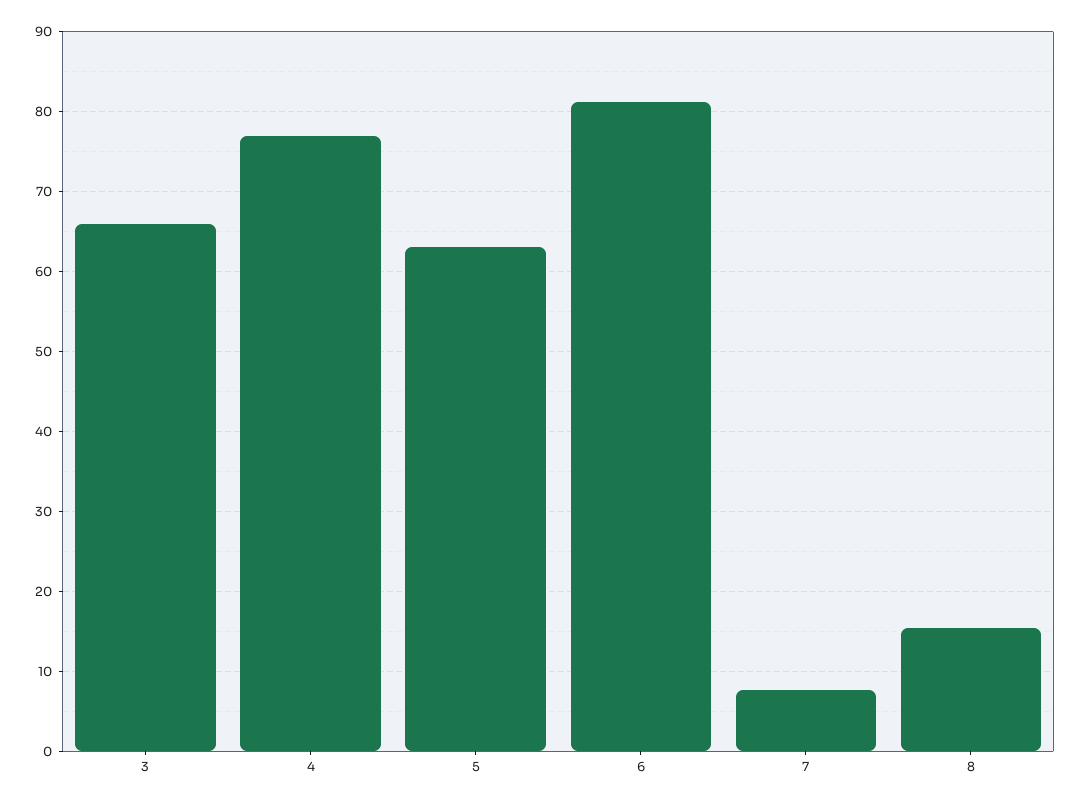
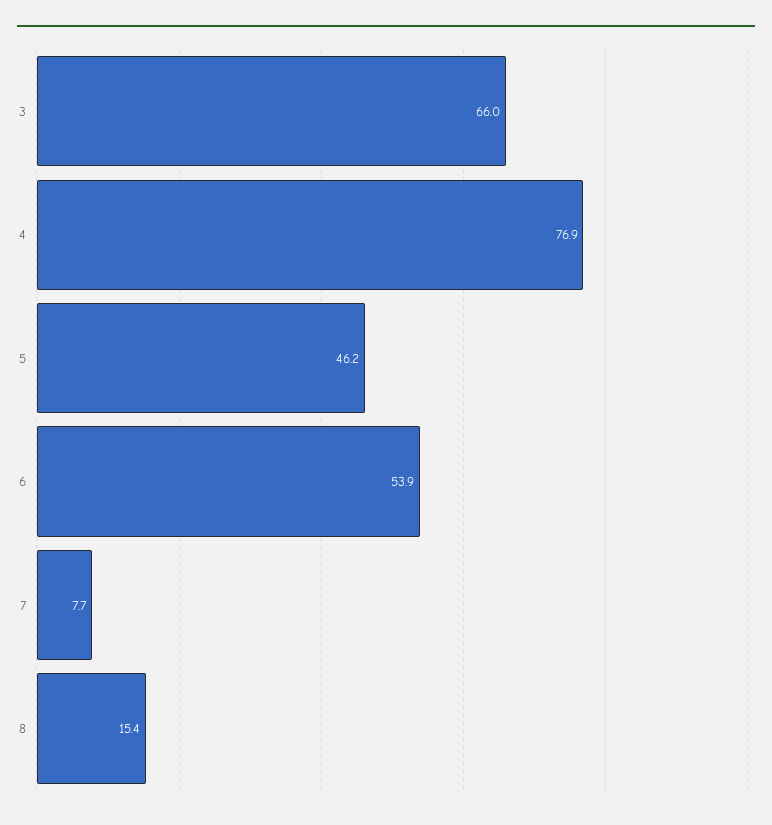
  {
    "3": 66,
    "4": 76.9,
-   "5": 63,
+   "5": 46.2,
-   "6": 81,
+   "6": 53.9,
    "7": 7.7,
    "8": 15.4
  }

